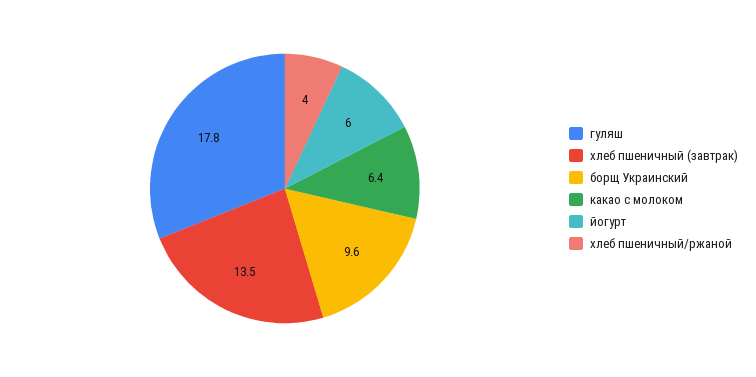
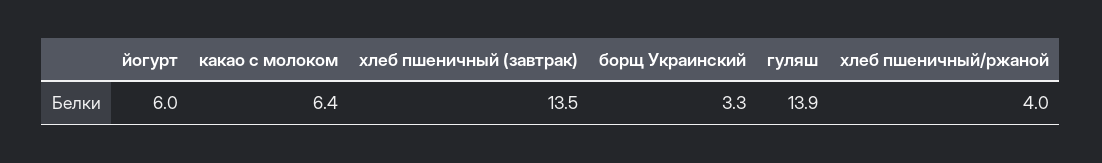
  {
-   "гуляш": 17.8,
+   "гуляш": 13.9,
    "хлеб пшеничный (завтрак)": 13.5,
-   "борщ Украинский": 9.6,
+   "борщ Украинский": 3.3,
    "какао с молоком": 6.4,
    "йогурт": 6,
    "хлеб пшеничный/ржаной": 4
  }

